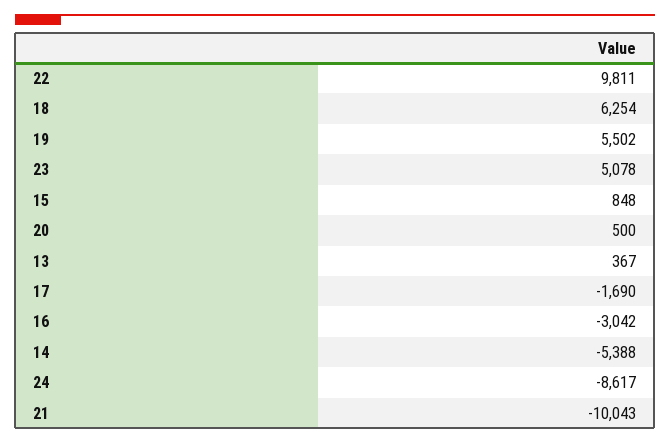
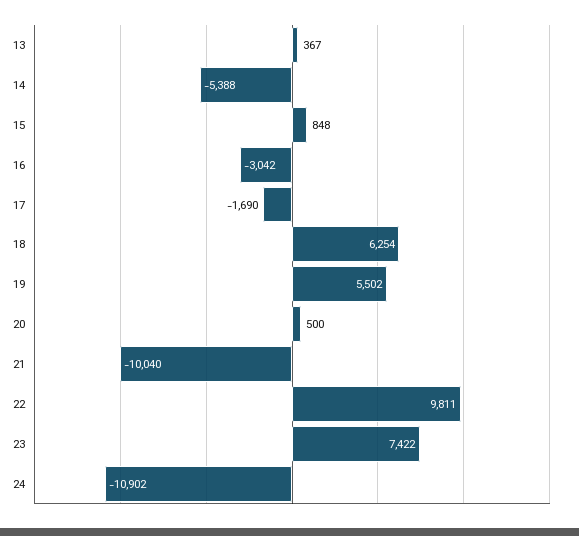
  {
    "22": 9811,
    "18": 6254,
    "19": 5502,
-   "23": 5078,
+   "23": 7422,
    "15": 848,
    "20": 500,
    "13": 367,
    "17": -1690,
    "16": -3042,
    "14": -5388,
-   "24": -8617,
+   "24": -10902,
-   "21": -10043
+   "21": -10040
  }

